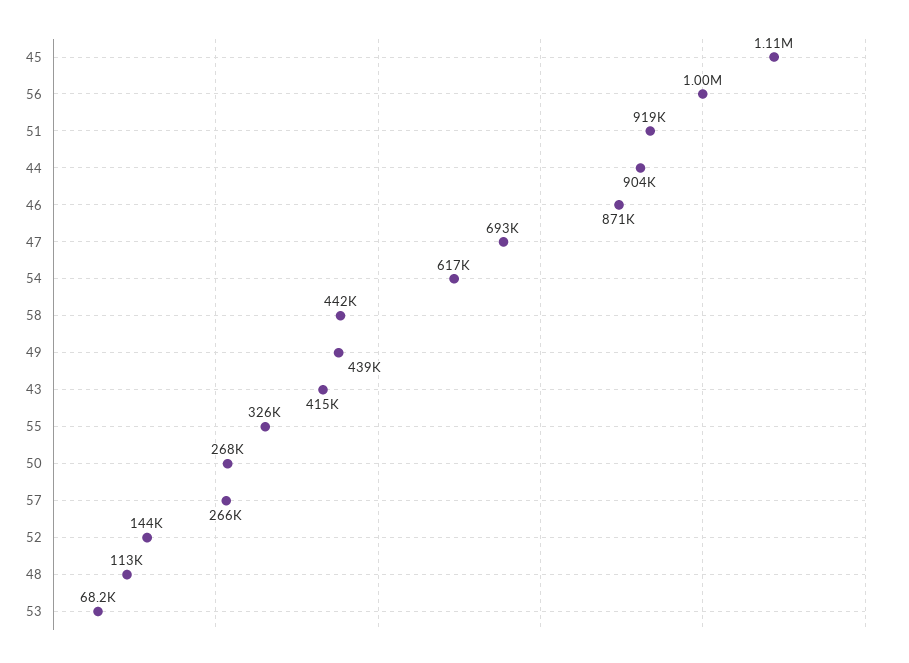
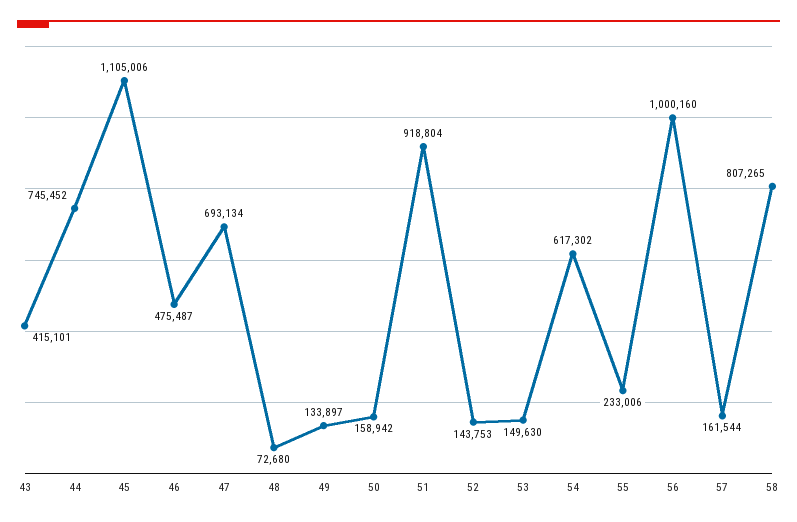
  {
    "45": 1105006,
    "56": 1000160,
    "51": 918804,
-   "44": 904000,
+   "44": 745452,
-   "46": 871000,
+   "46": 475487,
    "47": 693134,
    "54": 617302,
-   "58": 442000,
+   "58": 807265,
-   "49": 439000,
+   "49": 133897,
    "43": 415101,
-   "55": 326000,
+   "55": 233006,
-   "50": 268000,
+   "50": 158942,
-   "57": 266000,
+   "57": 161544,
    "52": 143753,
-   "48": 113000,
+   "48": 72680,
-   "53": 68200
+   "53": 149630
  }

